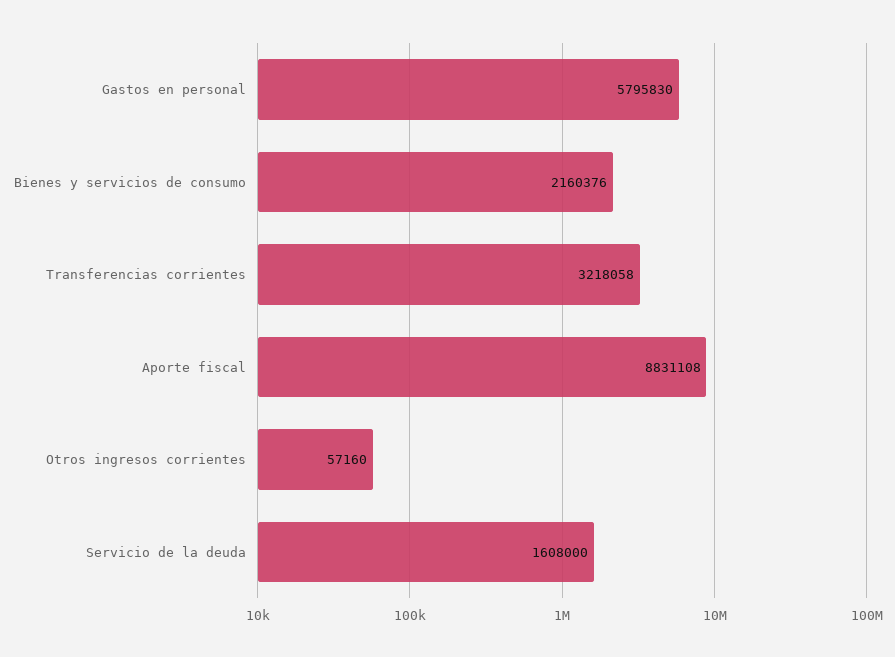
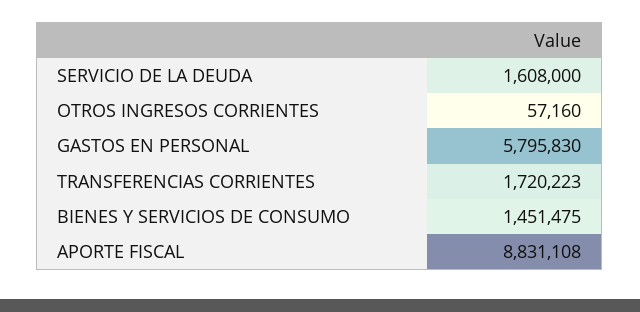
  {
    "Gastos en personal": 5795830,
-   "Bienes y servicios de consumo": 2160376,
+   "Bienes y servicios de consumo": 1451475,
-   "Transferencias corrientes": 3218058,
+   "Transferencias corrientes": 1720223,
    "Aporte fiscal": 8831108,
    "Otros ingresos corrientes": 57160,
    "Servicio de la deuda": 1608000
  }

